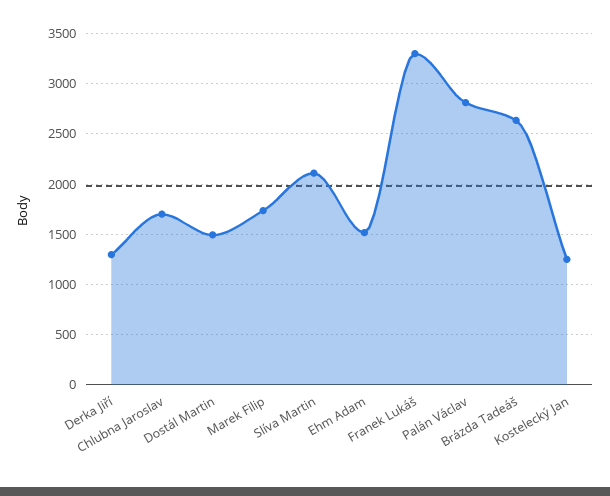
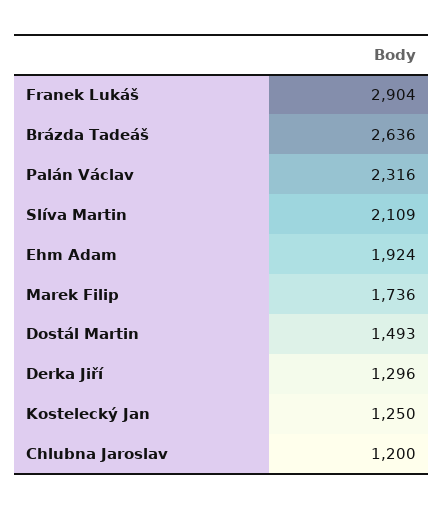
  {
    "Derka Jiří": 1296,
-   "Chlubna Jaroslav": 1700,
+   "Chlubna Jaroslav": 1200,
    "Dostál Martin": 1493,
    "Marek Filip": 1736,
    "Slíva Martin": 2109,
-   "Ehm Adam": 1500,
+   "Ehm Adam": 1924,
-   "Franek Lukáš": 3300,
+   "Franek Lukáš": 2904,
-   "Palán Václav": 2800,
+   "Palán Václav": 2316,
    "Brázda Tadeáš": 2636,
    "Kostelecký Jan": 1250
  }

